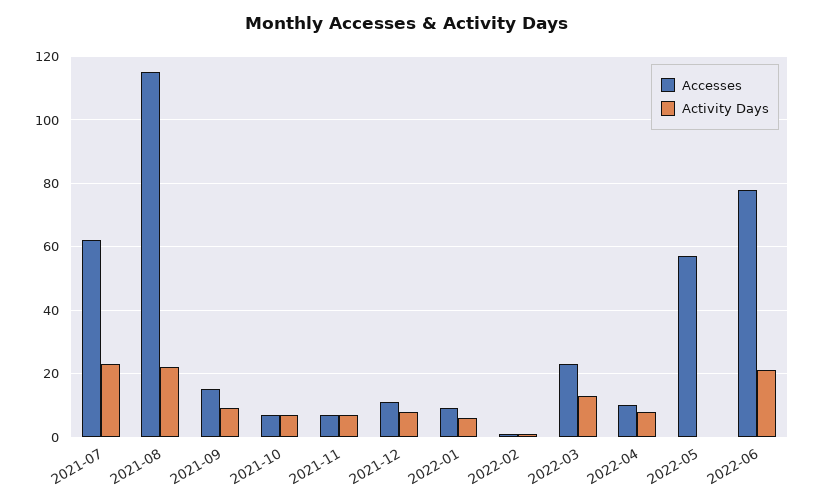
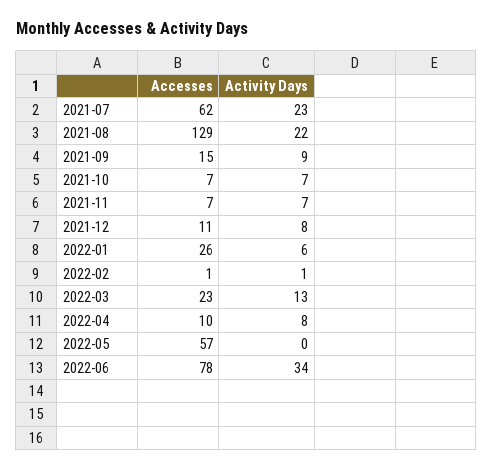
  {
    "Accesses": {
      "2021-07": 62,
-     "2021-08": 115,
+     "2021-08": 129,
      "2021-09": 15,
      "2021-10": 7,
      "2021-11": 7,
      "2021-12": 11,
-     "2022-01": 10,
+     "2022-01": 26,
      "2022-02": 1,
      "2022-03": 23,
      "2022-04": 10,
      "2022-05": 57,
      "2022-06": 78
    },
    "Activity Days": {
      "2021-07": 23,
      "2021-08": 22,
      "2021-09": 9,
      "2021-10": 7,
      "2021-11": 7,
      "2021-12": 8,
      "2022-01": 6,
      "2022-02": 1,
      "2022-03": 13,
      "2022-04": 8,
      "2022-05": 0,
-     "2022-06": 20
+     "2022-06": 34
    }
  }

